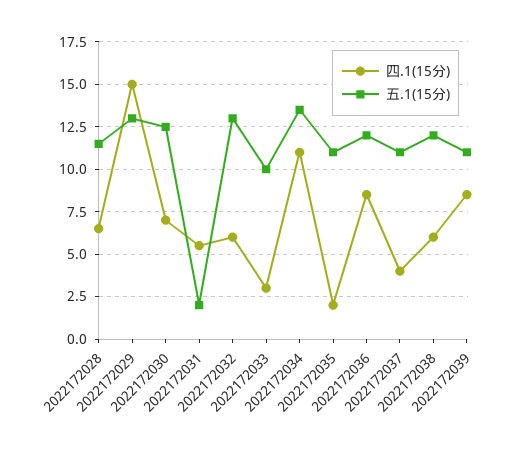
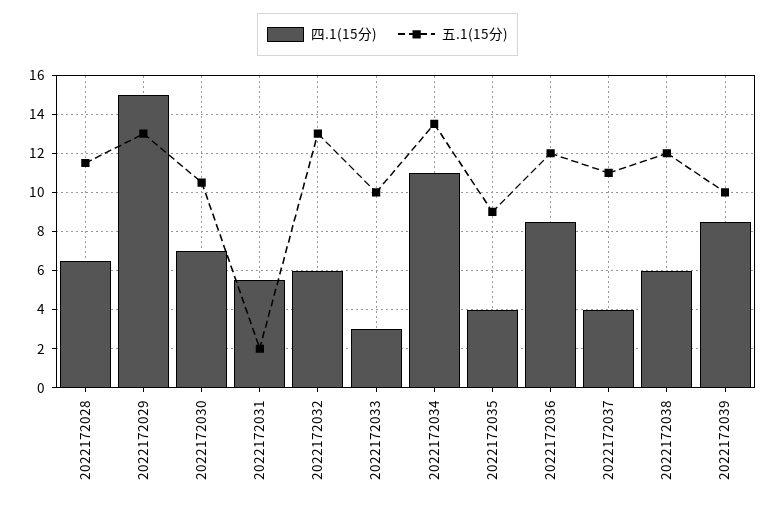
  {
    "四.1(15分)": {
      "2022172028": 6.5,
      "2022172029": 15,
      "2022172030": 7,
      "2022172031": 5.5,
      "2022172032": 6,
      "2022172033": 3,
      "2022172034": 11,
-     "2022172035": 2,
+     "2022172035": 4,
      "2022172036": 8.5,
      "2022172037": 4,
      "2022172038": 6,
      "2022172039": 8.5
    },
    "五.1(15分)": {
      "2022172028": 11.5,
      "2022172029": 13,
-     "2022172030": 12.5,
+     "2022172030": 10.5,
      "2022172031": 2,
      "2022172032": 13,
      "2022172033": 10,
      "2022172034": 13.5,
-     "2022172035": 11,
+     "2022172035": 9,
      "2022172036": 12,
      "2022172037": 11,
      "2022172038": 12,
-     "2022172039": 11
+     "2022172039": 10
    }
  }

